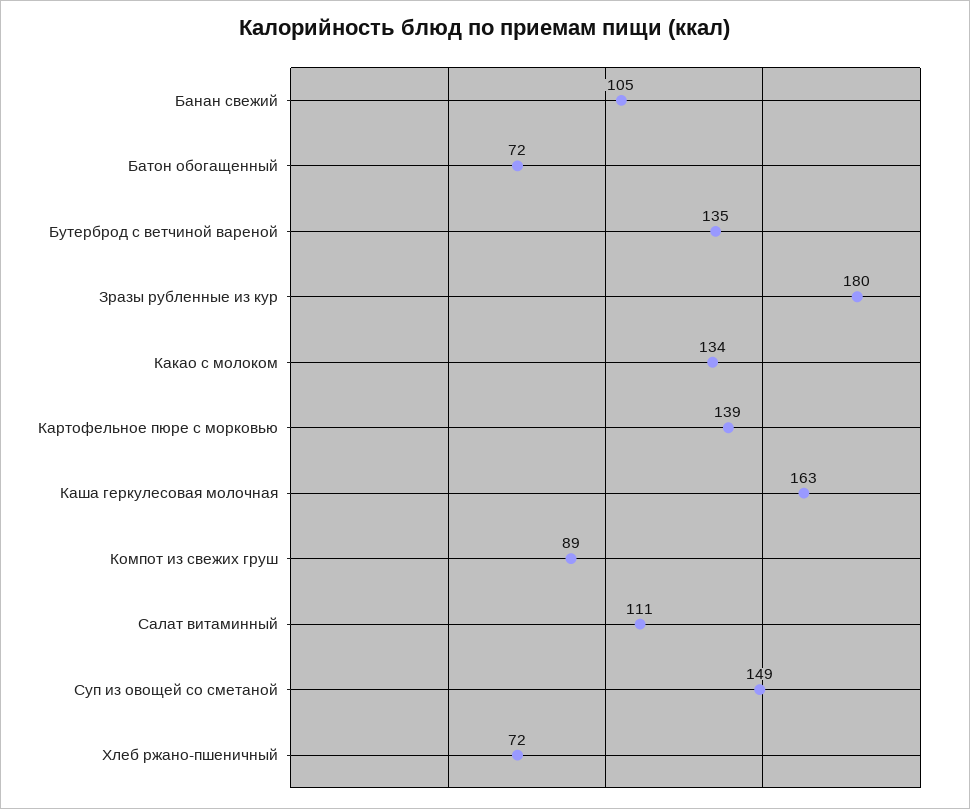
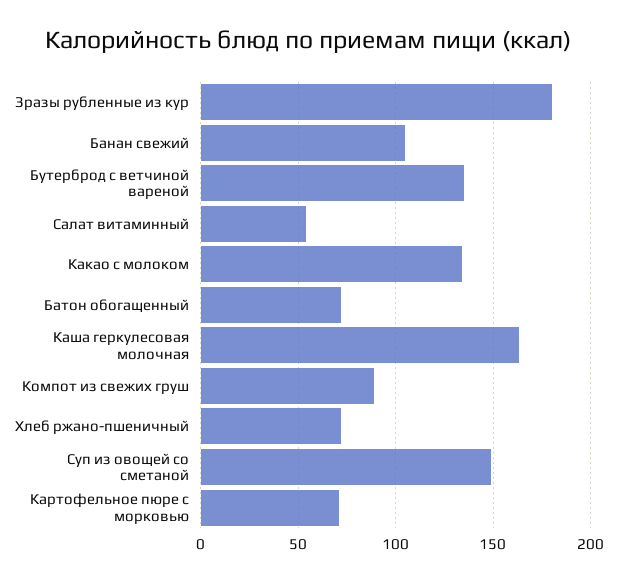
  {
    "Банан свежий": 105,
    "Батон обогащенный": 72,
    "Бутерброд с ветчиной вареной": 135,
    "Зразы рубленные из кур": 180,
    "Какао с молоком": 134,
-   "Картофельное пюре с морковью": 139,
+   "Картофельное пюре с морковью": 70,
    "Каша геркулесовая молочная": 163,
    "Компот из свежих груш": 89,
-   "Салат витаминный": 111,
+   "Салат витаминный": 55,
    "Суп из овощей со сметаной": 149,
    "Хлеб ржано-пшеничный": 72
  }

